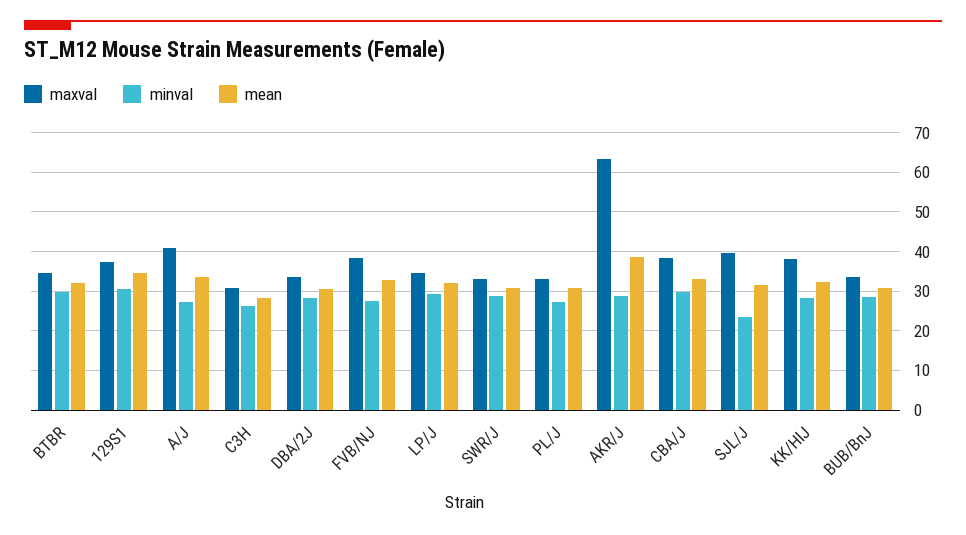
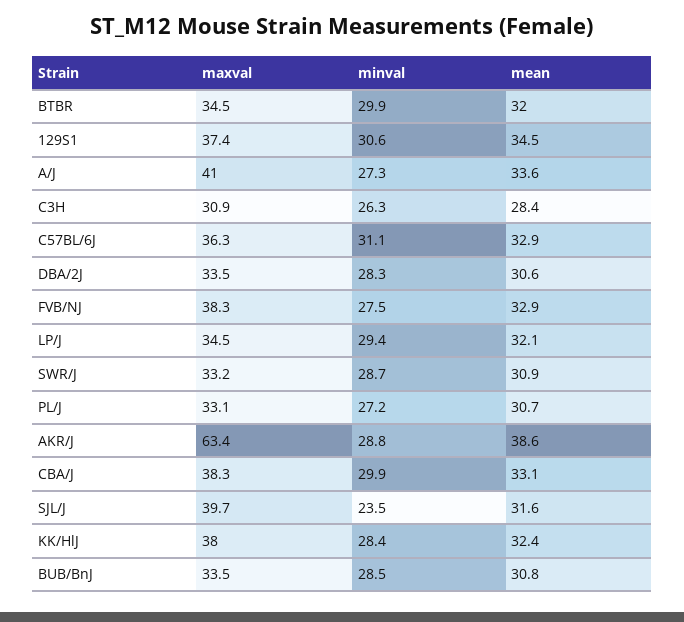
  {
    "maxval": {
      "BTBR": 34.5,
      "129S1": 37.4,
      "A/J": 41,
      "C3H": 30.9,
      "DBA/2J": 33.5,
      "FVB/NJ": 38.3,
      "LP/J": 34.5,
      "SWR/J": 33.2,
      "PL/J": 33.1,
      "AKR/J": 63.4,
      "CBA/J": 38.3,
      "SJL/J": 39.7,
      "KK/HlJ": 38,
-     "BUB/BnJ": 33.5
+     "BUB/BnJ": 33.5,
+     "C57BL/6J": 36.3
    },
    "minval": {
      "BTBR": 29.9,
      "129S1": 30.6,
      "A/J": 27.3,
      "C3H": 26.3,
      "DBA/2J": 28.3,
      "FVB/NJ": 27.5,
      "LP/J": 29.4,
      "SWR/J": 28.7,
      "PL/J": 27.2,
      "AKR/J": 28.8,
      "CBA/J": 29.9,
      "SJL/J": 23.5,
      "KK/HlJ": 28.4,
-     "BUB/BnJ": 28.5
+     "BUB/BnJ": 28.5,
+     "C57BL/6J": 31.1
    },
    "mean": {
      "BTBR": 32,
      "129S1": 34.5,
      "A/J": 33.6,
      "C3H": 28.4,
      "DBA/2J": 30.6,
      "FVB/NJ": 32.9,
      "LP/J": 32.1,
      "SWR/J": 30.9,
      "PL/J": 30.7,
      "AKR/J": 38.6,
      "CBA/J": 33.1,
      "SJL/J": 31.6,
      "KK/HlJ": 32.4,
-     "BUB/BnJ": 30.8
+     "BUB/BnJ": 30.8,
+     "C57BL/6J": 32.9
    }
  }

